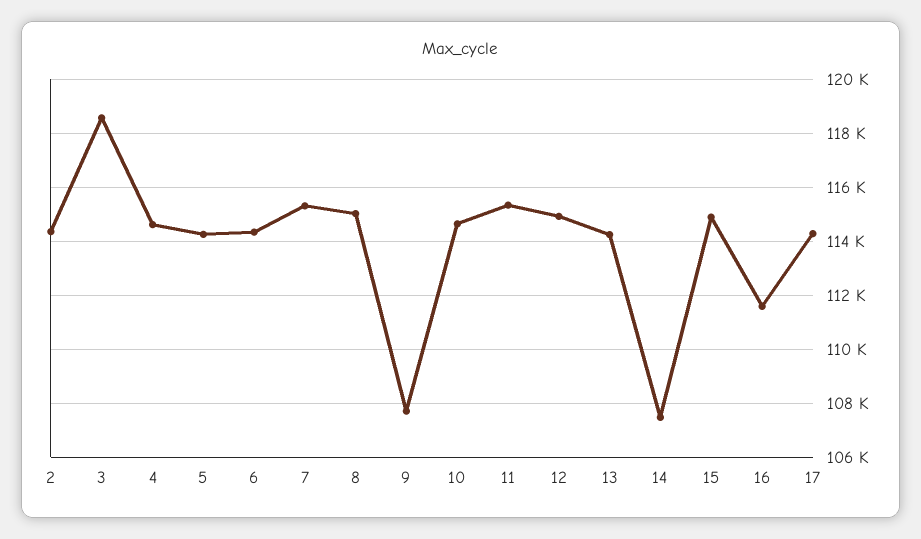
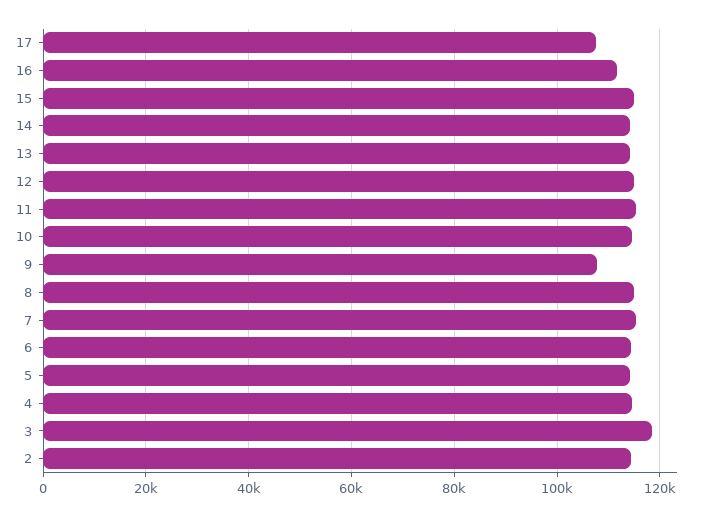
  {
    "2": 114250,
    "3": 118500,
    "4": 114500,
    "5": 114250,
    "6": 114250,
    "7": 115250,
    "8": 115000,
    "9": 107750,
    "10": 114750,
    "11": 115250,
    "12": 115000,
    "13": 114250,
-   "14": 107500,
+   "14": 114000,
    "15": 115000,
    "16": 111500,
-   "17": 114250
+   "17": 108000
  }

